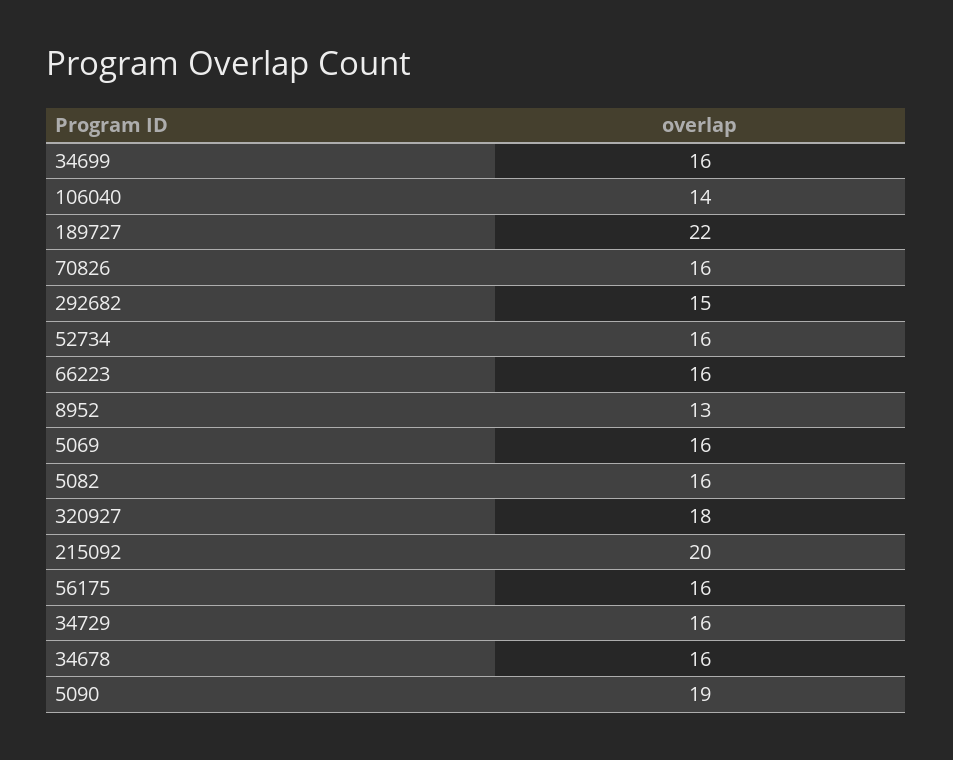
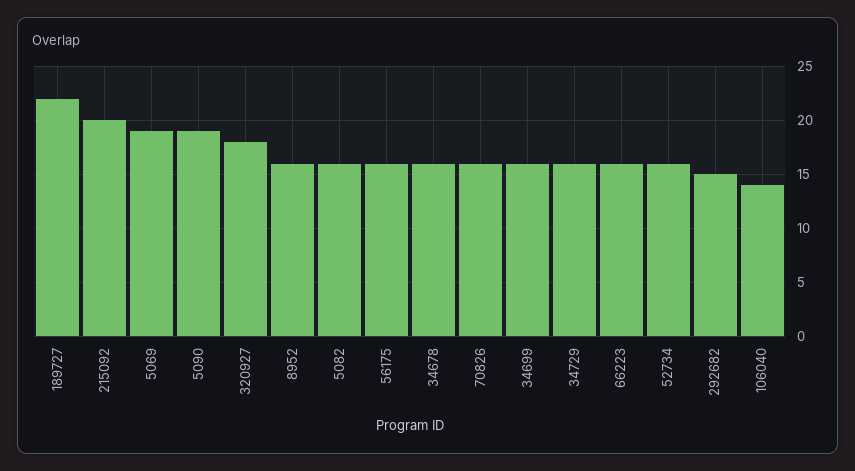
  {
    "34699": 16,
    "106040": 14,
    "189727": 22,
    "70826": 16,
    "292682": 15,
    "52734": 16,
    "66223": 16,
-   "8952": 13,
+   "8952": 16,
-   "5069": 16,
+   "5069": 19,
    "5082": 16,
    "320927": 18,
    "215092": 20,
    "56175": 16,
    "34729": 16,
    "34678": 16,
    "5090": 19
  }

